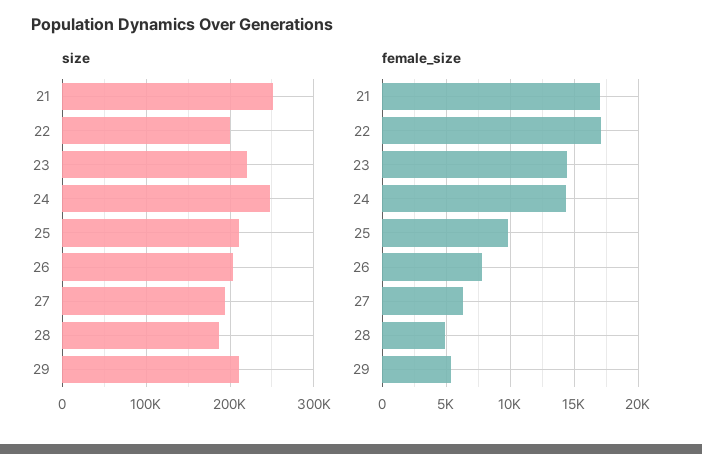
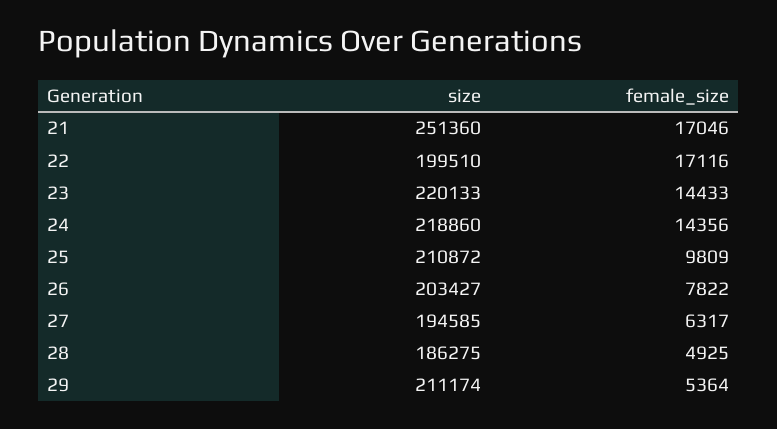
  {
    "size": {
      "21": 251360,
      "22": 199510,
      "23": 220133,
-     "24": 250000,
+     "24": 218860,
      "25": 210872,
      "26": 203427,
      "27": 194585,
      "28": 186275,
      "29": 211174
    },
    "female_size": {
      "21": 17046,
      "22": 17116,
      "23": 14433,
      "24": 14356,
      "25": 9809,
      "26": 7822,
      "27": 6317,
      "28": 4925,
      "29": 5364
    }
  }

